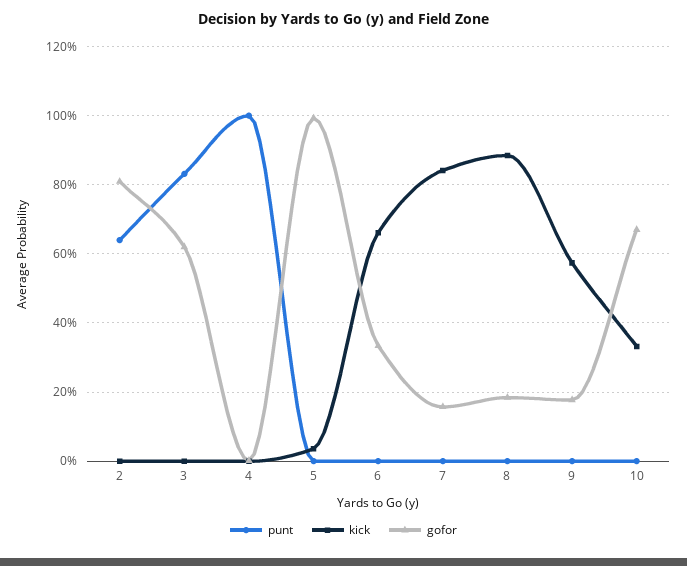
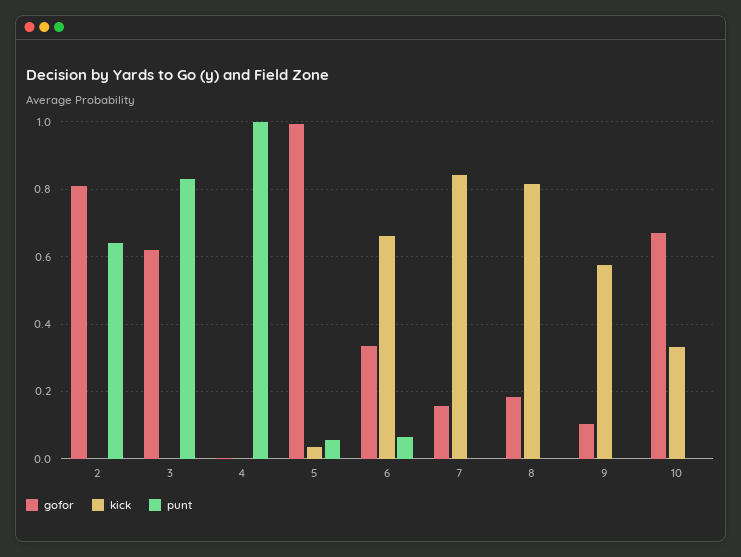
  {
    "punt": {
      "2": 0.64,
      "3": 0.84,
      "4": 1,
-     "5": 0,
+     "5": 0.06,
-     "6": 0,
+     "6": 0.06,
      "7": 0,
      "8": 0,
      "9": 0,
      "10": 0
    },
    "kick": {
      "2": 0,
      "3": 0,
      "4": 0,
      "5": 0.04,
      "6": 0.66,
      "7": 0.84,
-     "8": 0.88,
+     "8": 0.82,
      "9": 0.58,
      "10": 0.34
    },
    "gofor": {
      "2": 0.8,
      "3": 0.62,
      "4": 0,
      "5": 1,
      "6": 0.34,
      "7": 0.16,
      "8": 0.18,
-     "9": 0.18,
+     "9": 0.1,
      "10": 0.66
    }
  }

